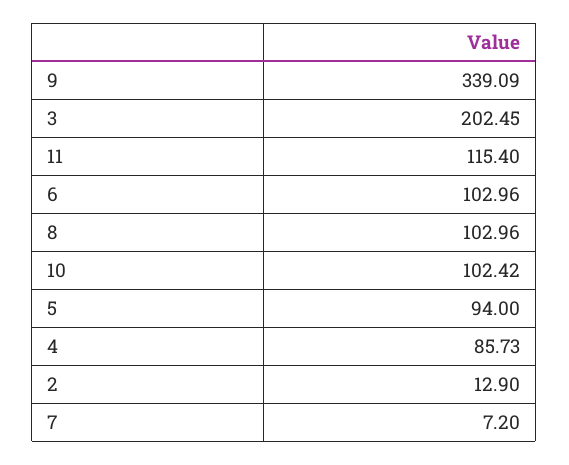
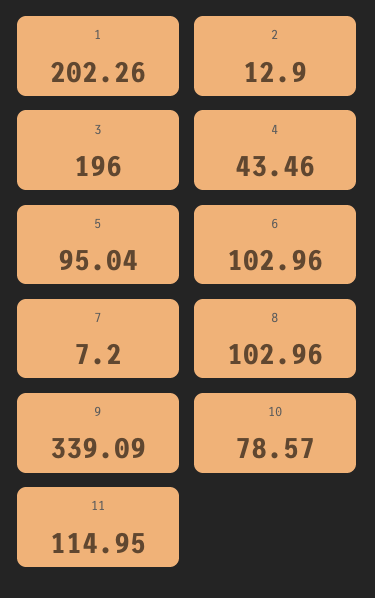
  {
    "9": 339.09,
-   "3": 202.45,
+   "3": 196,
-   "11": 115.4,
+   "11": 114.95,
    "6": 102.96,
    "8": 102.96,
-   "10": 102.42,
+   "10": 78.57,
-   "5": 94,
+   "5": 95.04,
-   "4": 85.73,
+   "4": 43.46,
    "2": 12.9,
-   "7": 7.2
+   "7": 7.2,
+   "1": 202.26
  }

